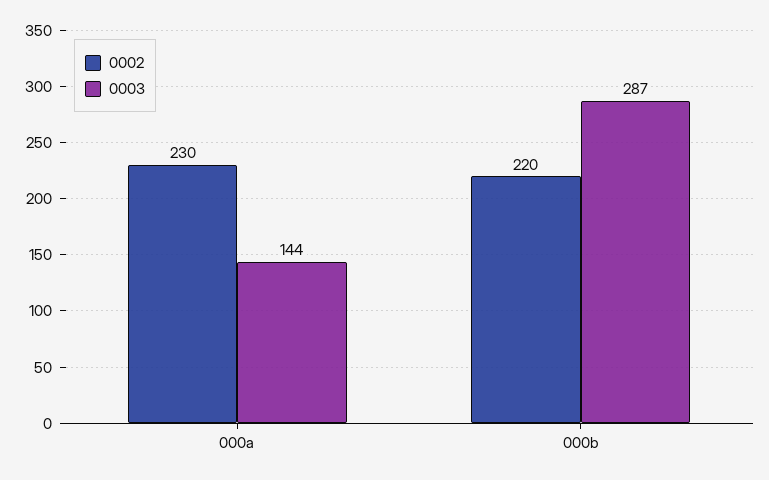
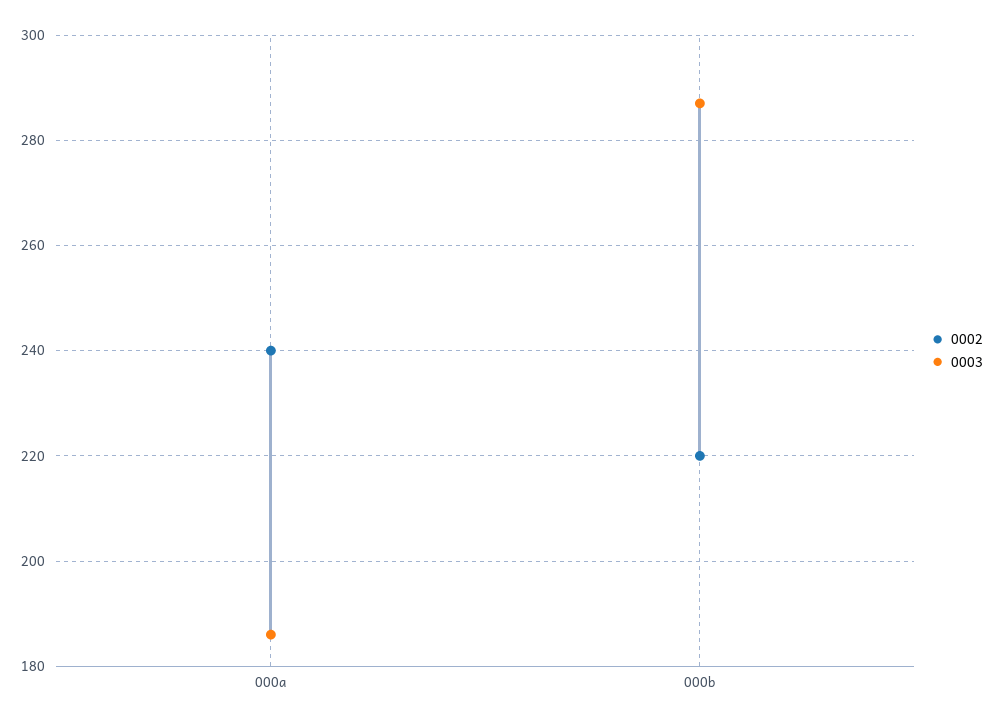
  {
    "0002": {
-     "000a": 230,
+     "000a": 240,
      "000b": 220
    },
    "0003": {
-     "000a": 144,
+     "000a": 185,
      "000b": 287
    }
  }

